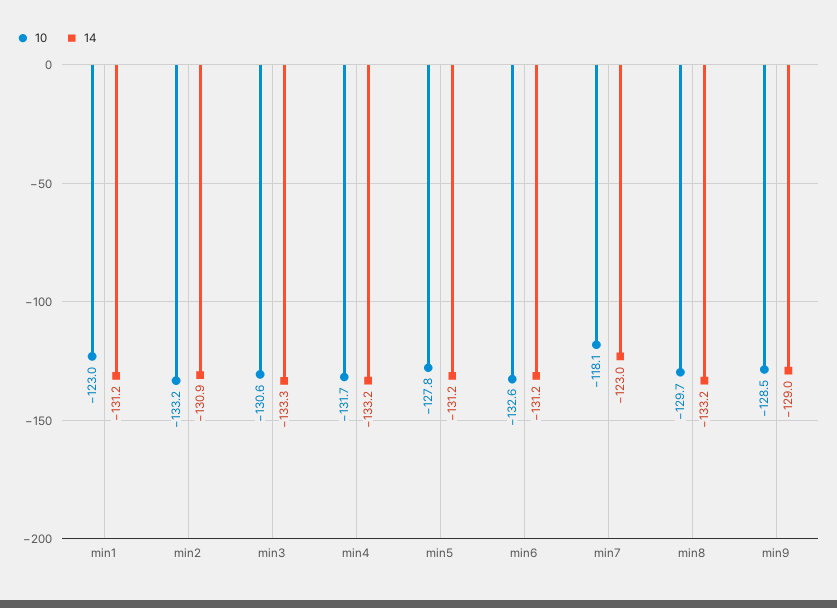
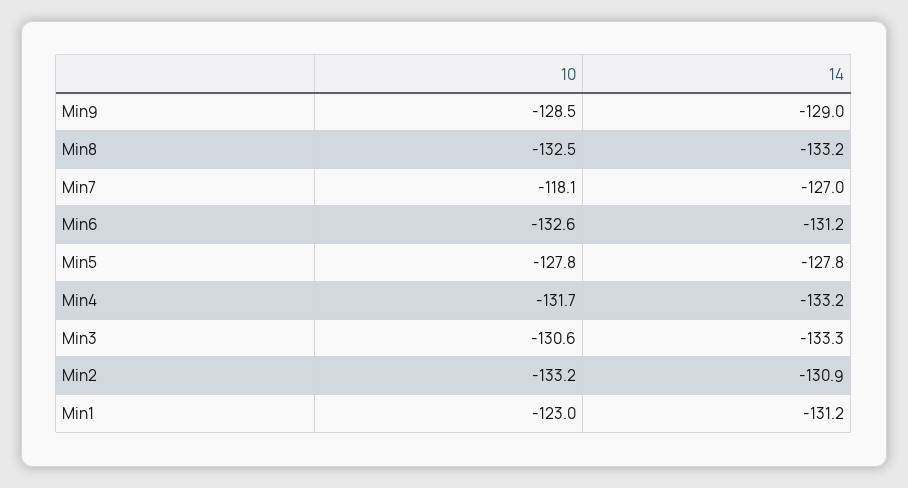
  {
    "10": {
      "min1": -123,
      "min2": -133.2,
      "min3": -130.6,
      "min4": -131.7,
      "min5": -127.8,
      "min6": -132.6,
      "min7": -118.1,
-     "min8": -129.7,
+     "min8": -132.5,
      "min9": -128.5
    },
    "14": {
      "min1": -131.2,
      "min2": -130.9,
      "min3": -133.3,
      "min4": -133.2,
-     "min5": -131.2,
+     "min5": -127.8,
      "min6": -131.2,
-     "min7": -123,
+     "min7": -127,
      "min8": -133.2,
      "min9": -129
    }
  }

